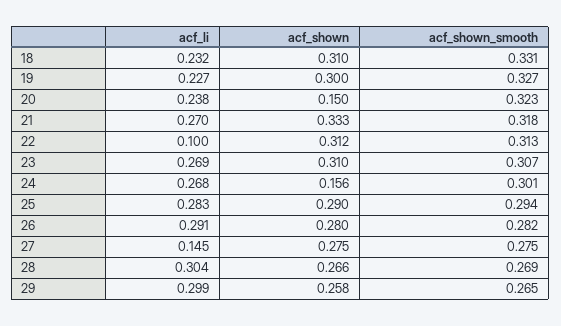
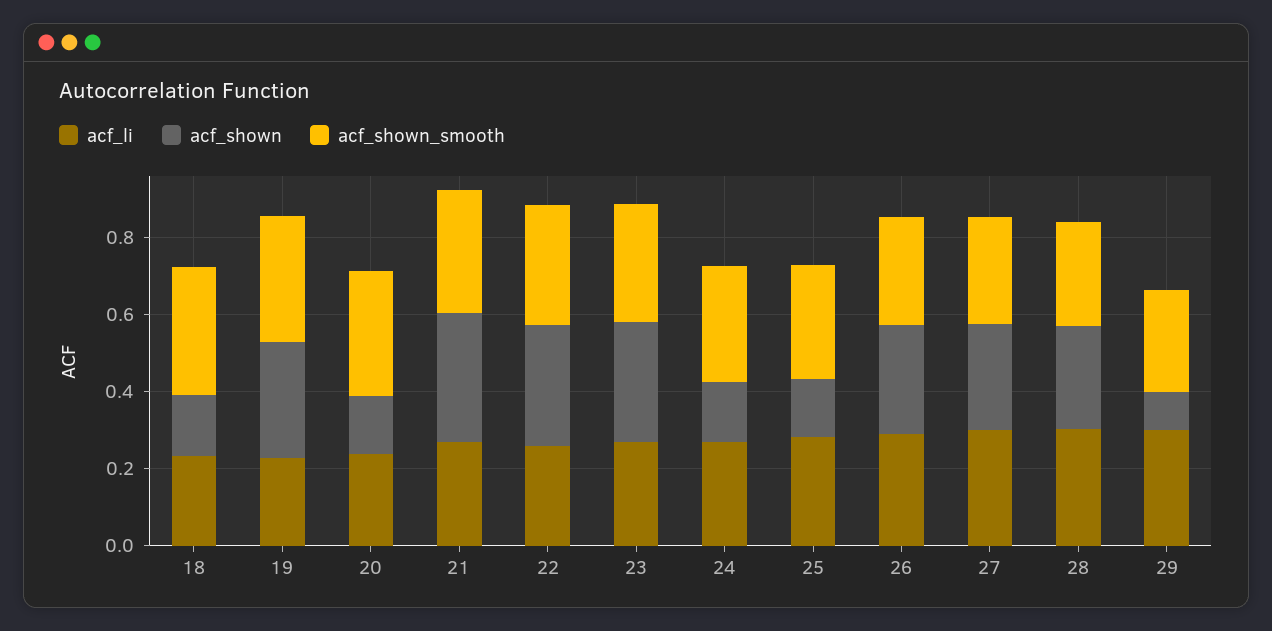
  {
    "acf_li": {
      "18": 0.232,
      "19": 0.227,
      "20": 0.238,
      "21": 0.27,
-     "22": 0.1,
+     "22": 0.25,
      "23": 0.269,
      "24": 0.268,
      "25": 0.283,
      "26": 0.291,
-     "27": 0.145,
+     "27": 0.3,
      "28": 0.304,
      "29": 0.299
    },
    "acf_shown": {
-     "18": 0.31,
+     "18": 0.15,
      "19": 0.3,
      "20": 0.15,
      "21": 0.333,
      "22": 0.312,
      "23": 0.31,
      "24": 0.156,
-     "25": 0.29,
+     "25": 0.15,
      "26": 0.28,
      "27": 0.275,
      "28": 0.266,
-     "29": 0.258
+     "29": 0.1
    },
    "acf_shown_smooth": {
      "18": 0.331,
      "19": 0.327,
      "20": 0.323,
      "21": 0.318,
      "22": 0.313,
      "23": 0.307,
      "24": 0.301,
      "25": 0.294,
      "26": 0.282,
      "27": 0.275,
      "28": 0.269,
      "29": 0.265
    }
  }

